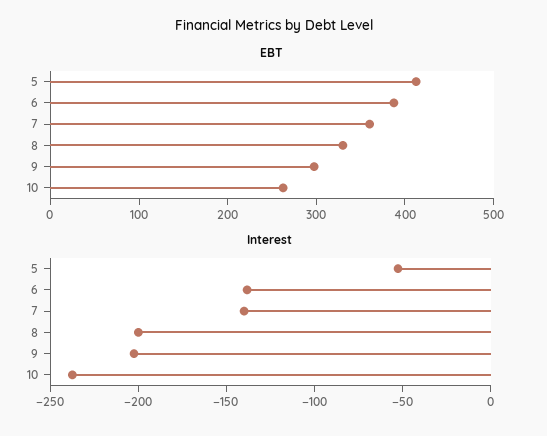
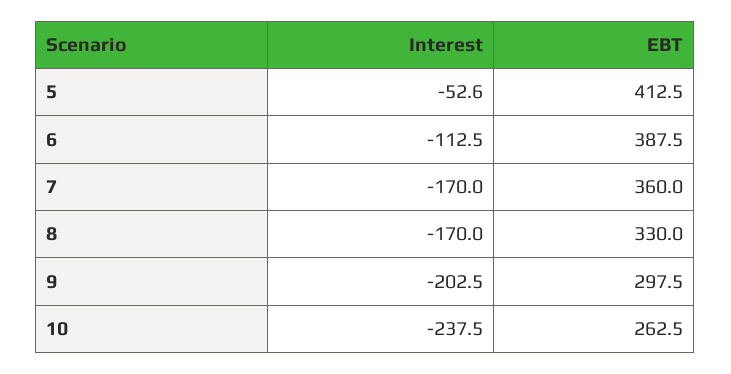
  {
    "EBT": {
      "5": 412.5,
      "6": 387.5,
      "7": 360,
      "8": 330,
      "9": 297.5,
      "10": 262.5
    },
    "Interest": {
      "5": -52.6,
-     "6": -140,
+     "6": -112.5,
-     "7": -140,
+     "7": -170,
-     "8": -200,
+     "8": -170,
      "9": -202.5,
      "10": -237.5
    }
  }

